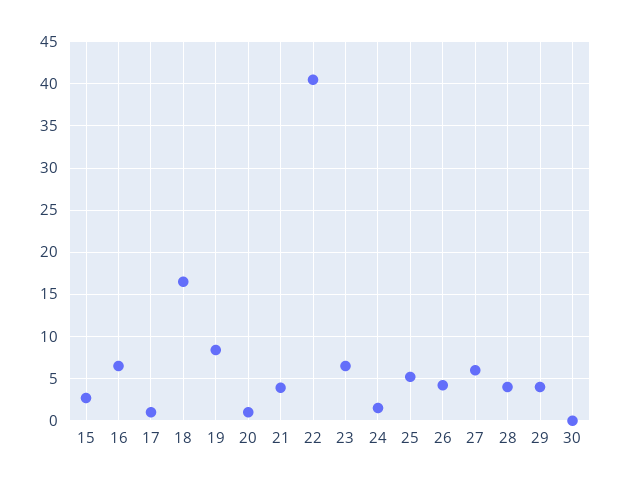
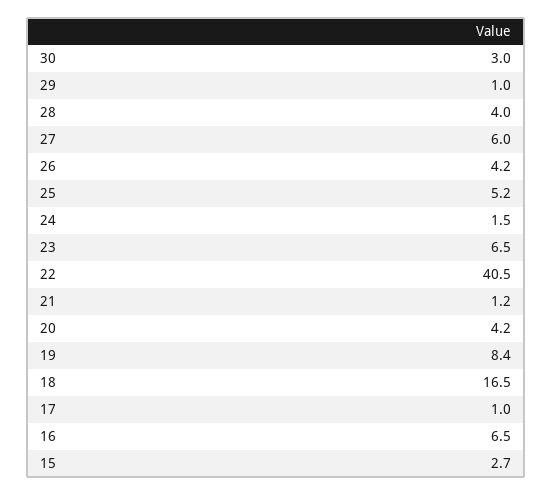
  {
    "15": 2.7,
    "16": 6.5,
    "17": 1,
    "18": 16.5,
    "19": 8.4,
-   "20": 1,
+   "20": 4.2,
-   "21": 4,
+   "21": 1.2,
    "22": 40.5,
    "23": 6.5,
    "24": 1.5,
    "25": 5.2,
    "26": 4.2,
    "27": 6,
    "28": 4,
-   "29": 4,
+   "29": 1,
-   "30": 0
+   "30": 3
  }

